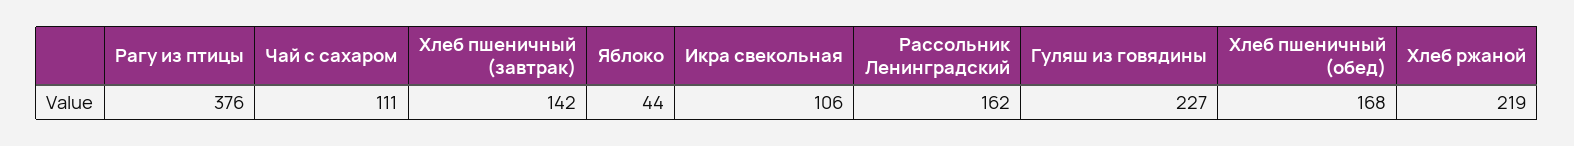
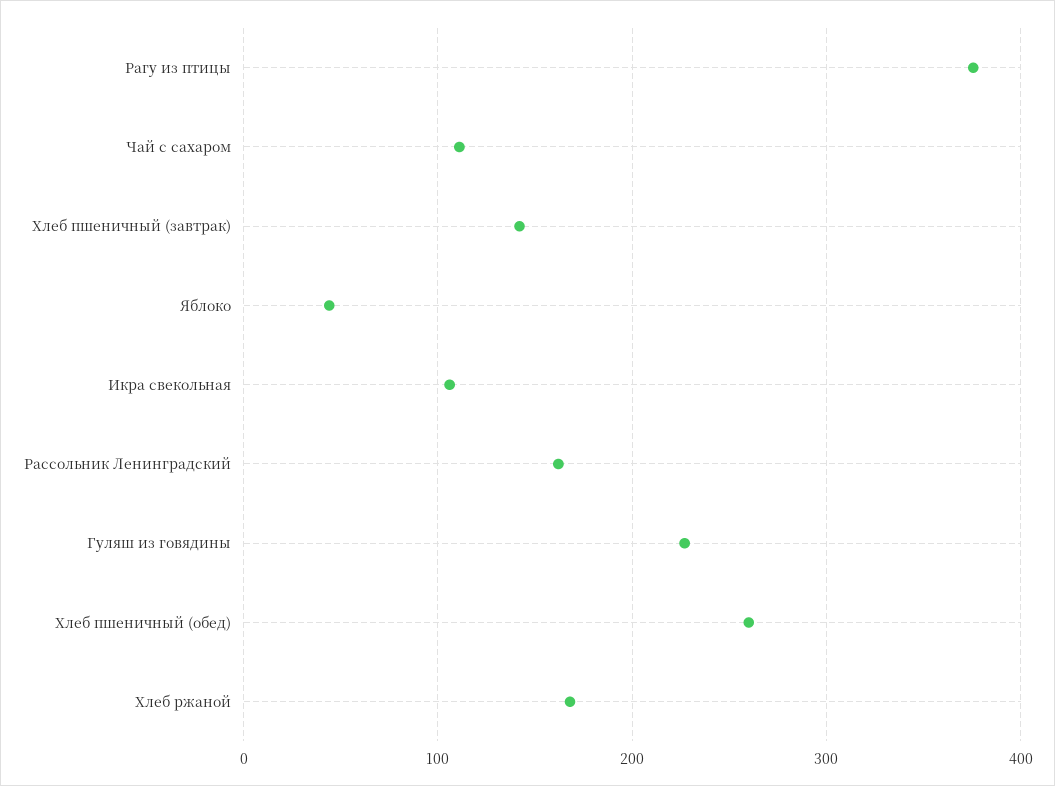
  {
    "Рагу из птицы": 376,
    "Чай с сахаром": 111,
    "Хлеб пшеничный (завтрак)": 142,
    "Яблоко": 44,
    "Икра свекольная": 106,
    "Рассольник Ленинградский": 162,
    "Гуляш из говядины": 227,
-   "Хлеб пшеничный (обед)": 168,
+   "Хлеб пшеничный (обед)": 260,
-   "Хлеб ржаной": 219
+   "Хлеб ржаной": 170
  }

